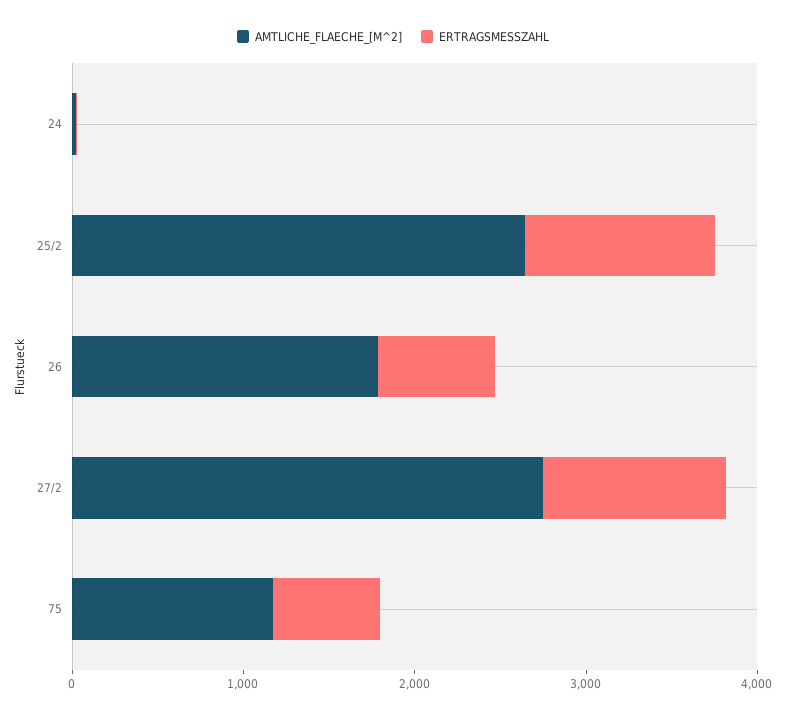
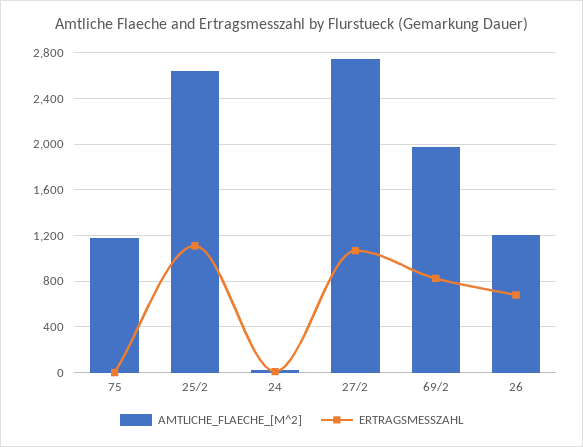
  {
    "AMTLICHE_FLAECHE_[M^2]": {
      "24": 0,
      "25/2": 2600,
-     "26": 1800,
+     "26": 1200,
      "27/2": 2700,
-     "75": 1200
+     "75": 1200,
+     "69/2": 2000
    },
    "ERTRAGSMESSZAHL": {
      "24": 0,
      "25/2": 1100,
      "26": 700,
      "27/2": 1100,
-     "75": 600
+     "75": 0,
+     "69/2": 800
    }
  }

